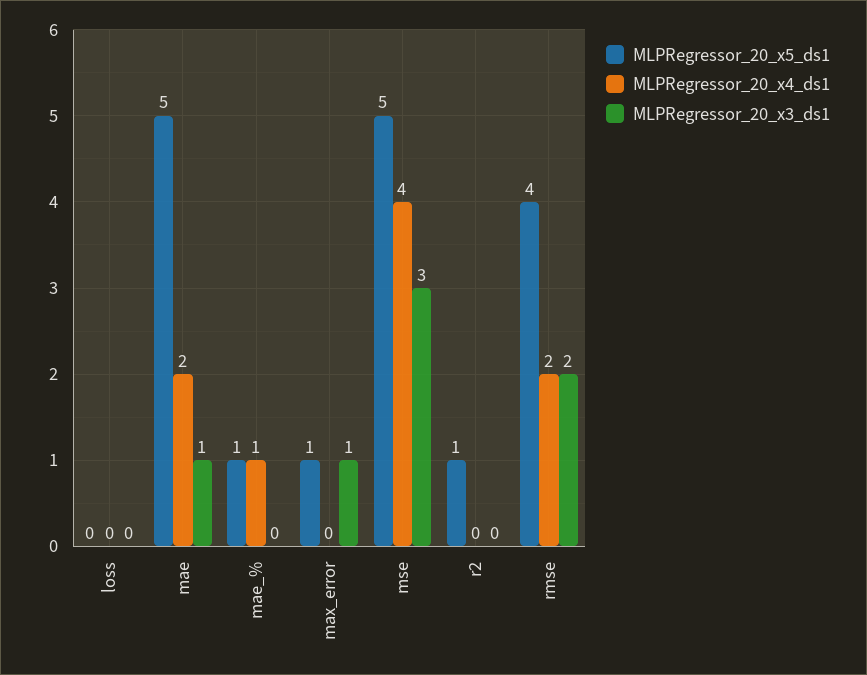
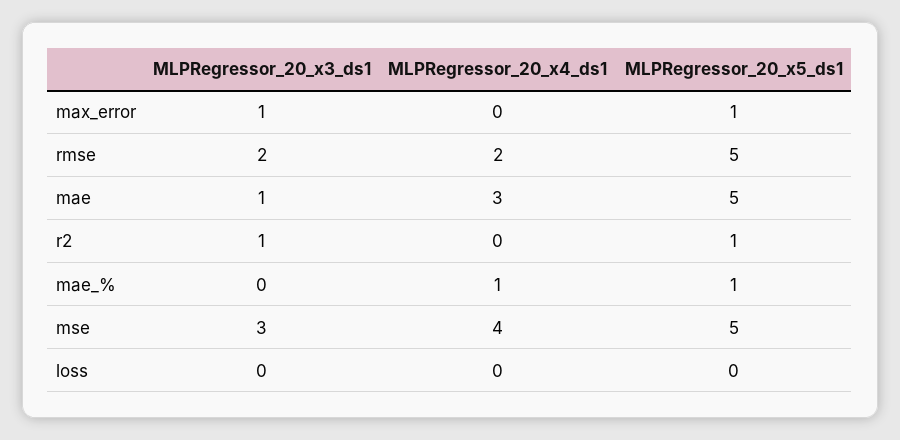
  {
    "MLPRegressor_20_x5_ds1": {
      "loss": 0,
      "mae": 5,
      "mae_%": 1,
      "max_error": 1,
      "mse": 5,
      "r2": 1,
-     "rmse": 4
+     "rmse": 5
    },
    "MLPRegressor_20_x4_ds1": {
      "loss": 0,
-     "mae": 2,
+     "mae": 3,
      "mae_%": 1,
      "max_error": 0,
      "mse": 4,
      "r2": 0,
      "rmse": 2
    },
    "MLPRegressor_20_x3_ds1": {
      "loss": 0,
      "mae": 1,
      "mae_%": 0,
      "max_error": 1,
      "mse": 3,
-     "r2": 0,
+     "r2": 1,
      "rmse": 2
    }
  }

